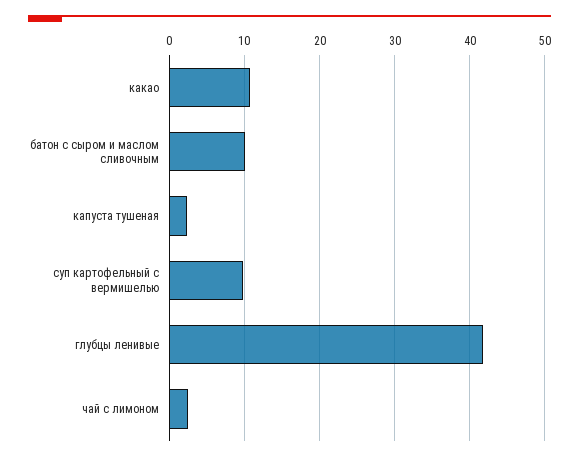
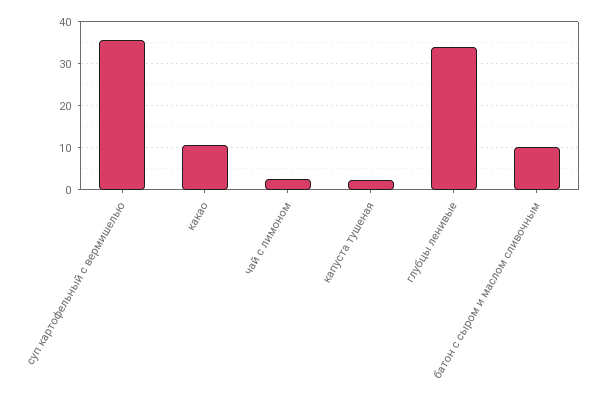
  {
    "какао": 11,
    "батон с сыром и маслом сливочным": 10,
    "капуста тушеная": 2,
-   "суп картофельный с вермишелью": 10,
+   "суп картофельный с вермишелью": 36,
-   "глубцы ленивые": 42,
+   "глубцы ленивые": 34,
    "чай с лимоном": 2
  }

